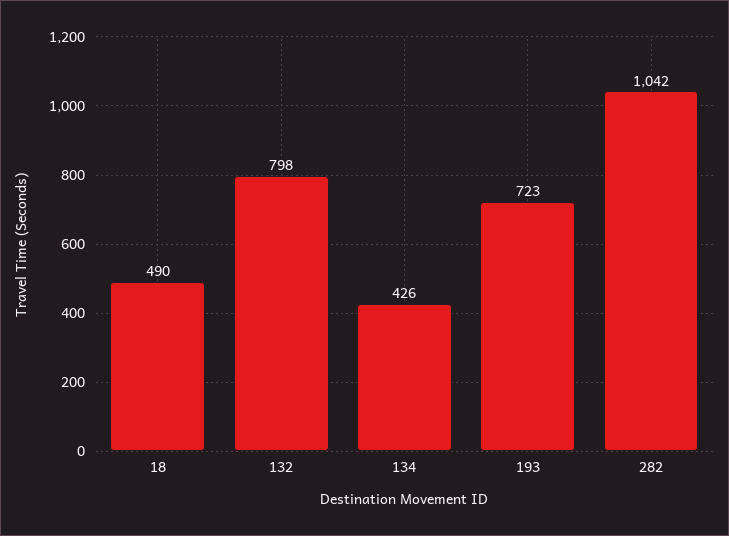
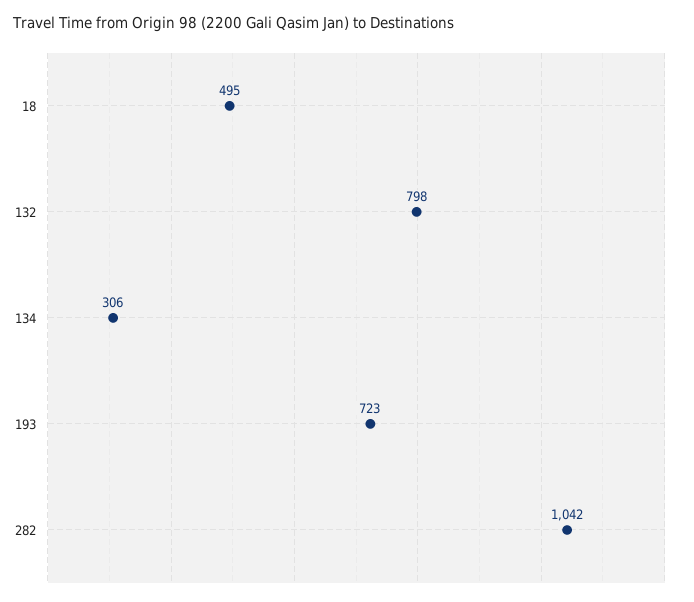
  {
-   "18": 490,
+   "18": 495,
    "132": 798,
-   "134": 426,
+   "134": 306,
    "193": 723,
    "282": 1042
  }

